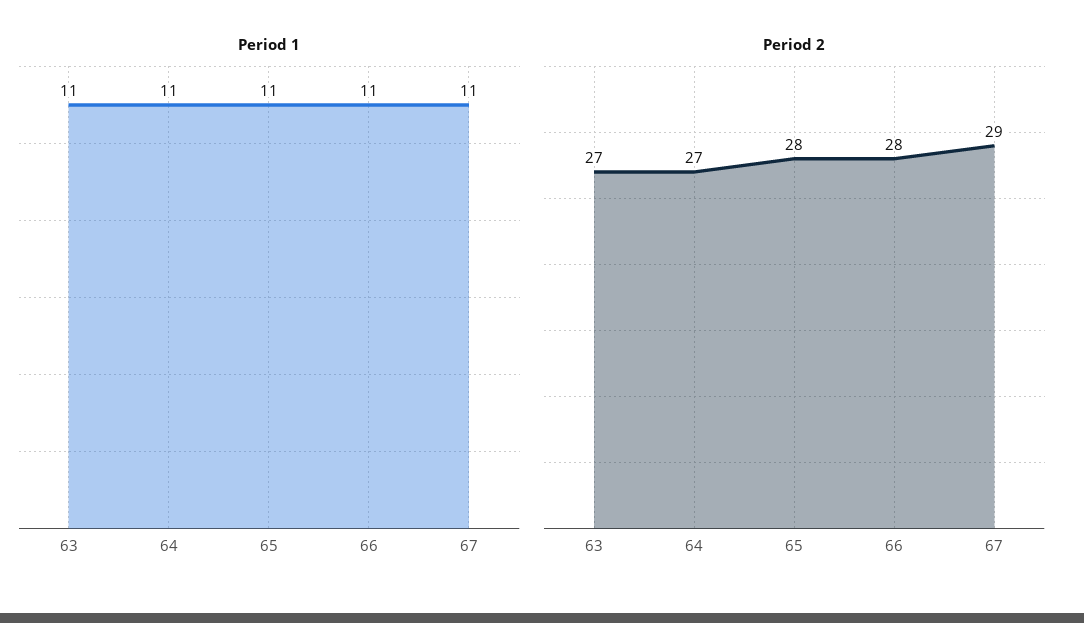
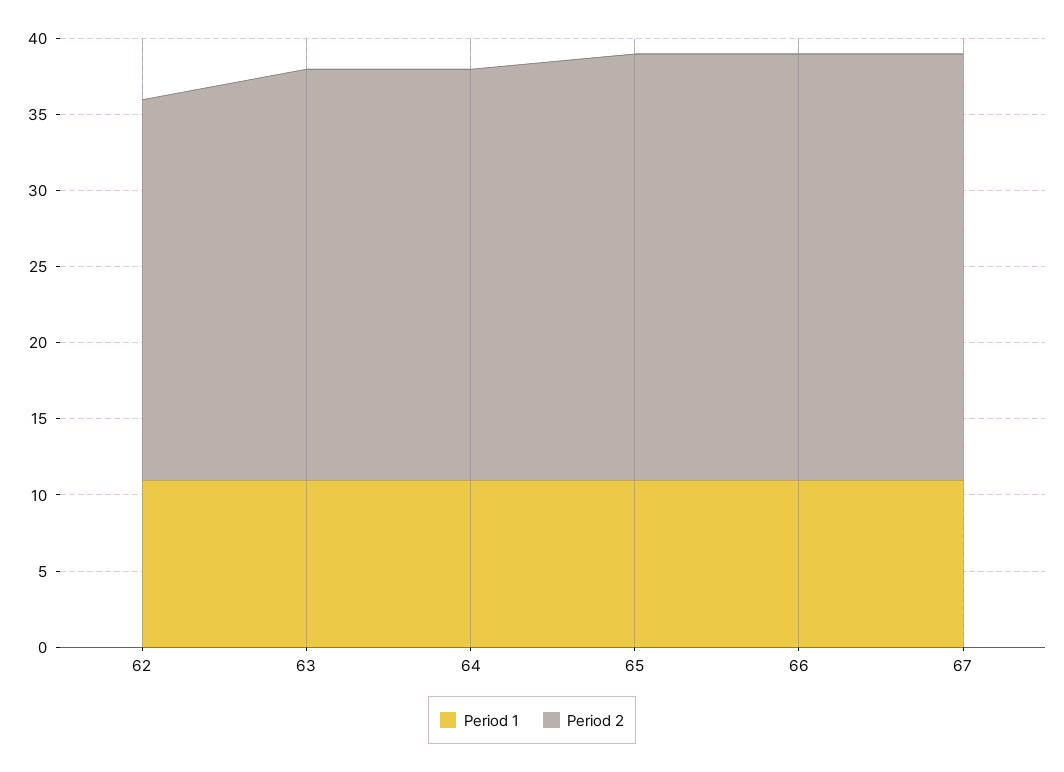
  {
    "Period 1": {
      "63": 11,
      "64": 11,
      "65": 11,
      "66": 11,
-     "67": 11
+     "67": 11,
+     "62": 11
    },
    "Period 2": {
      "63": 27,
      "64": 27,
      "65": 28,
      "66": 28,
-     "67": 29
+     "67": 28,
+     "62": 25
    }
  }

